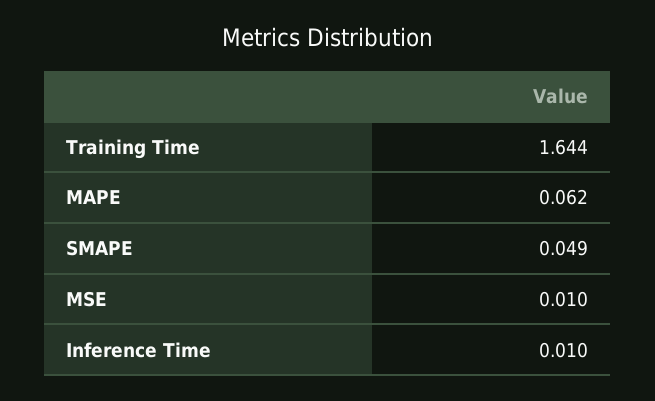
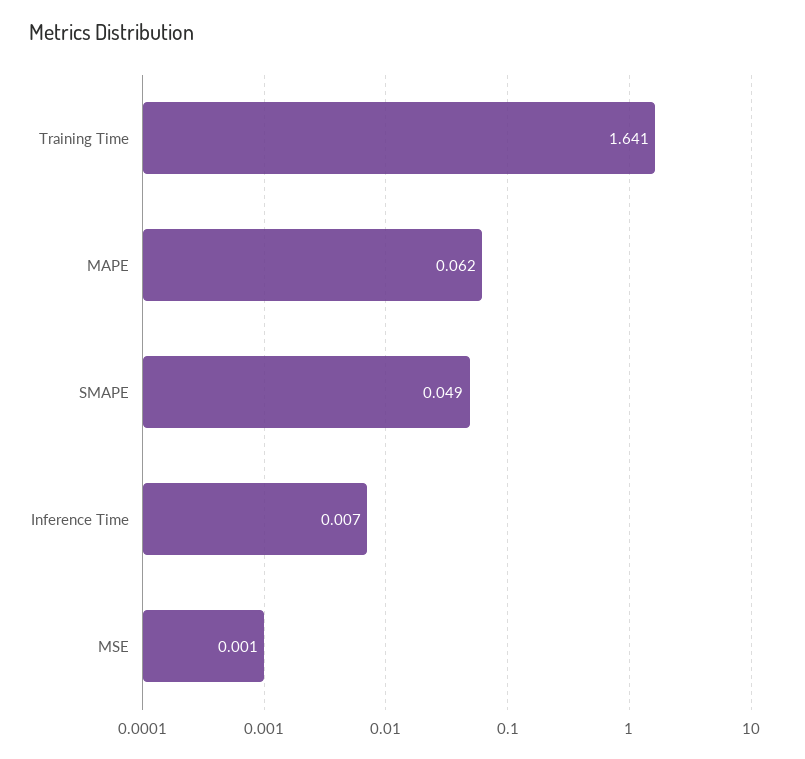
  {
-   "Training Time": 1.644,
+   "Training Time": 1.641,
    "MAPE": 0.062,
    "SMAPE": 0.049,
-   "MSE": 0.01,
+   "MSE": 0.001,
-   "Inference Time": 0.01
+   "Inference Time": 0.007
  }

